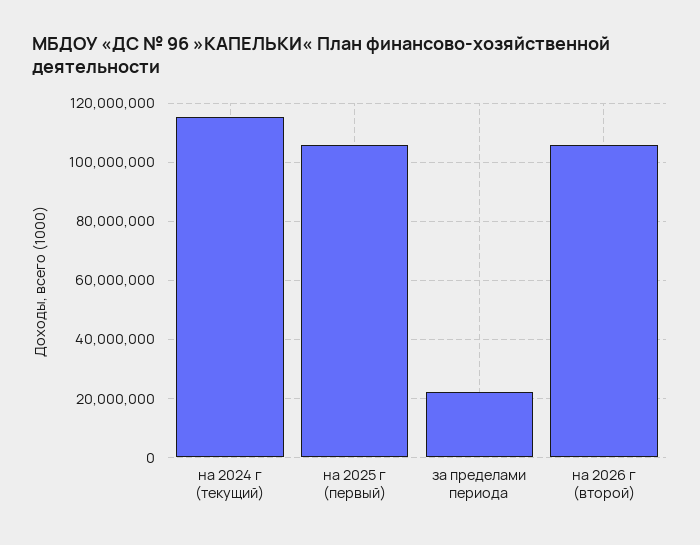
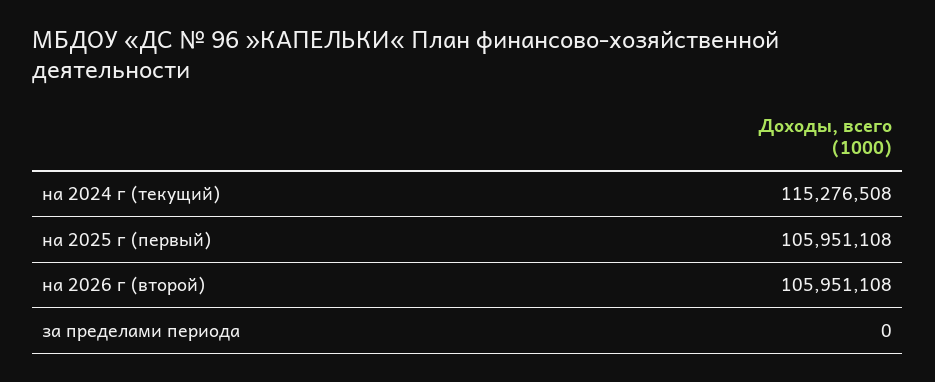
  {
    "на 2024 г (текущий)": 115276508,
    "на 2025 г (первый)": 105951108,
-   "за пределами периода": 22500000,
+   "за пределами периода": 0,
    "на 2026 г (второй)": 105951108
  }

